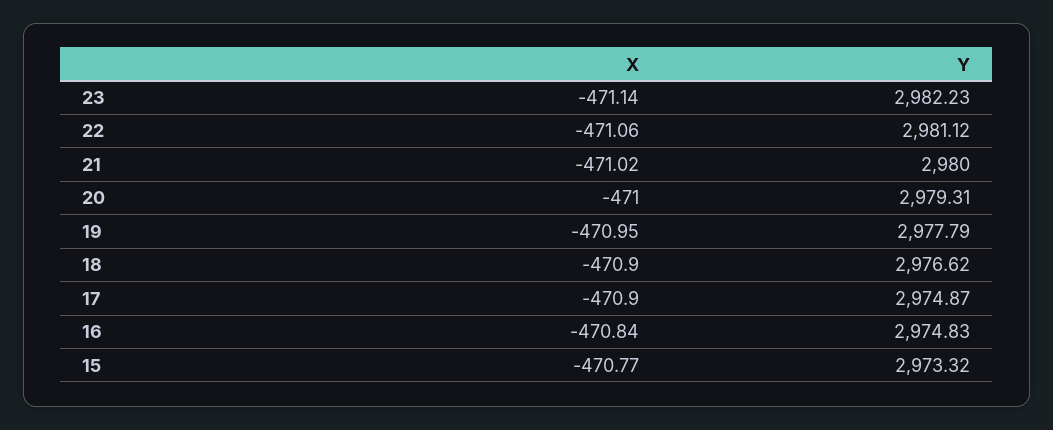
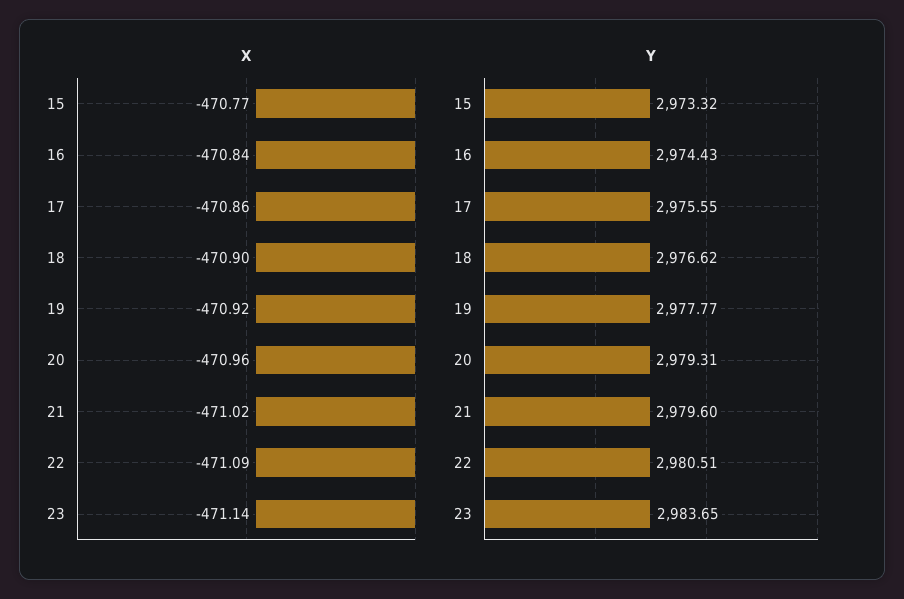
  {
    "X": {
      "23": -471.14,
-     "22": -471.06,
+     "22": -471.09,
      "21": -471.02,
-     "20": -471,
+     "20": -470.96,
-     "19": -470.95,
+     "19": -470.92,
      "18": -470.9,
-     "17": -470.9,
+     "17": -470.86,
      "16": -470.84,
      "15": -470.77
    },
    "Y": {
-     "23": 2982.23,
+     "23": 2983.65,
-     "22": 2981.12,
+     "22": 2980.51,
-     "21": 2980,
+     "21": 2979.6,
      "20": 2979.31,
-     "19": 2977.79,
+     "19": 2977.77,
      "18": 2976.62,
-     "17": 2974.87,
+     "17": 2975.55,
-     "16": 2974.83,
+     "16": 2974.43,
      "15": 2973.32
    }
  }

